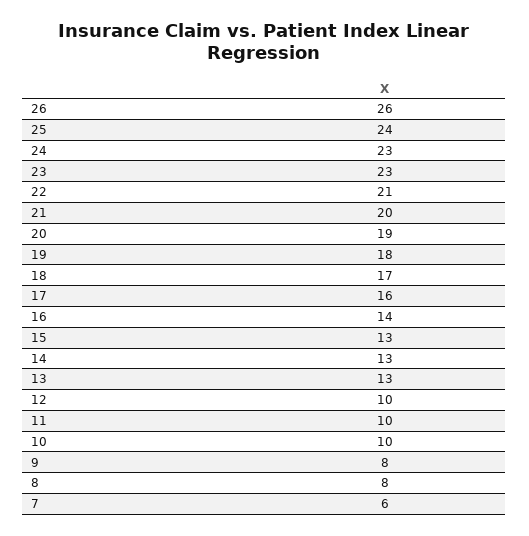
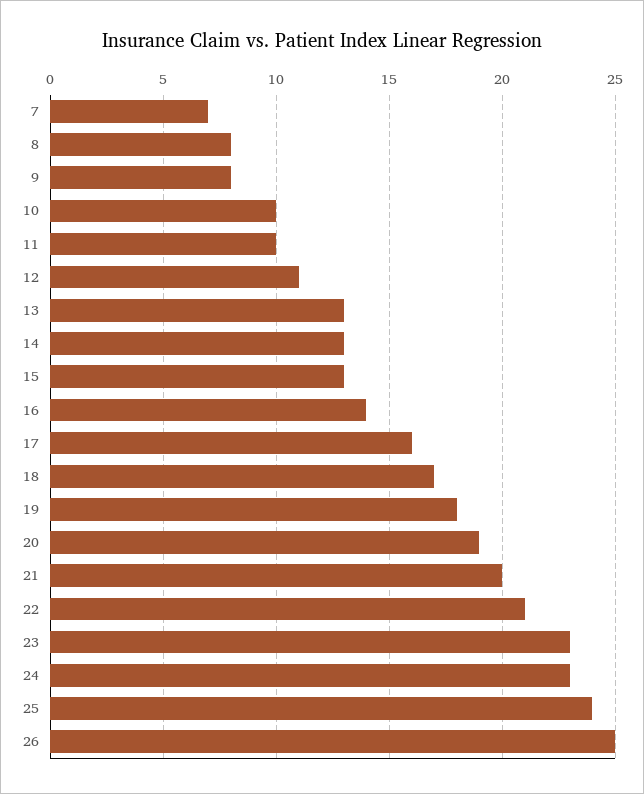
  {
-   "26": 26,
+   "26": 25,
    "25": 24,
    "24": 23,
    "23": 23,
    "22": 21,
    "21": 20,
    "20": 19,
    "19": 18,
    "18": 17,
    "17": 16,
    "16": 14,
    "15": 13,
    "14": 13,
    "13": 13,
-   "12": 10,
+   "12": 11,
    "11": 10,
    "10": 10,
    "9": 8,
    "8": 8,
-   "7": 6
+   "7": 7
  }

